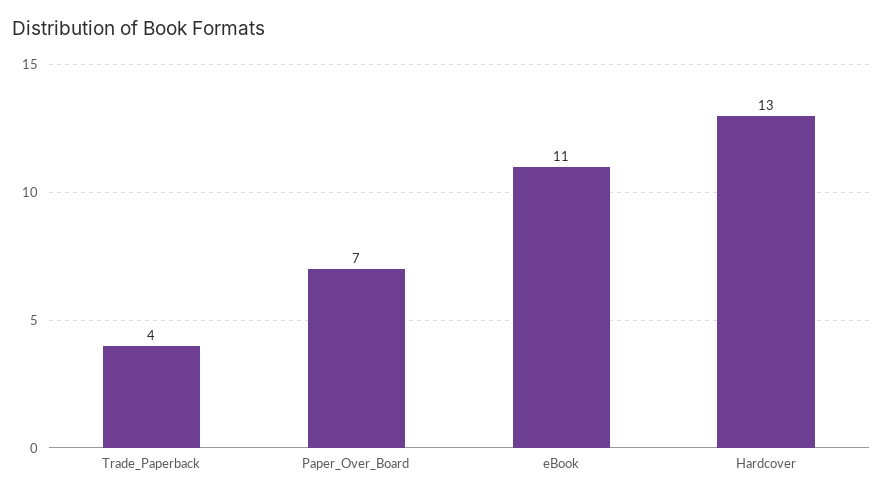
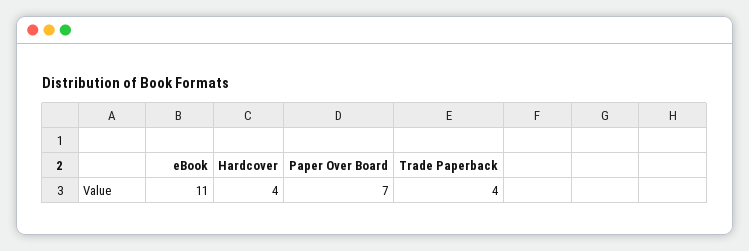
  {
    "Trade_Paperback": 4,
    "Paper_Over_Board": 7,
    "eBook": 11,
-   "Hardcover": 13
+   "Hardcover": 4
  }

